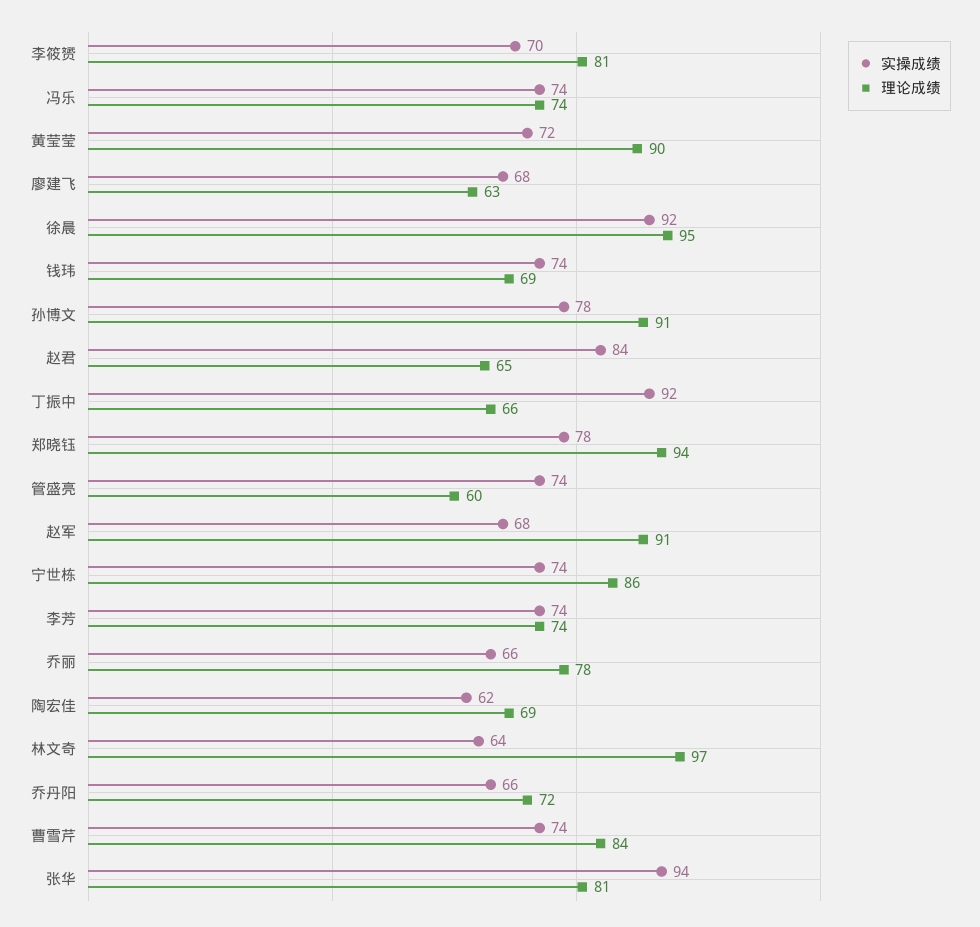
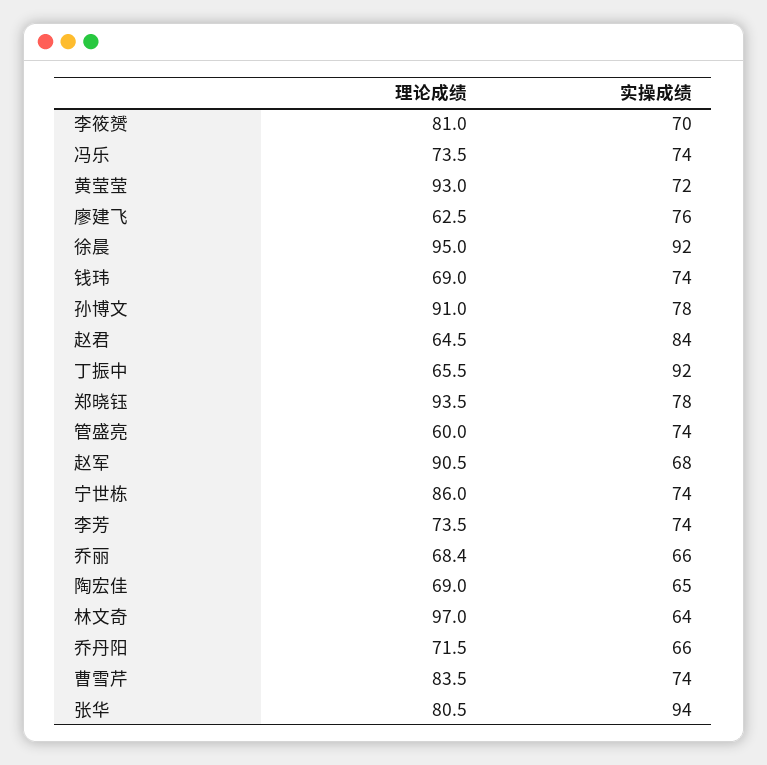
  {
    "实操成绩": {
      "李筱赟": 70,
      "冯乐": 74,
      "黄莹莹": 72,
-     "廖建飞": 68,
+     "廖建飞": 76,
      "徐晨": 92,
      "钱玮": 74,
      "孙博文": 78,
      "赵君": 84,
      "丁振中": 92,
      "郑晓钰": 78,
      "管盛亮": 74,
      "赵军": 68,
      "宁世栋": 74,
      "李芳": 74,
      "乔丽": 66,
-     "陶宏佳": 62,
+     "陶宏佳": 65,
      "林文奇": 64,
      "乔丹阳": 66,
      "曹雪芹": 74,
      "张华": 94
    },
    "理论成绩": {
      "李筱赟": 81,
      "冯乐": 73.5,
-     "黄莹莹": 90,
+     "黄莹莹": 93,
      "廖建飞": 62.5,
      "徐晨": 95,
      "钱玮": 69,
      "孙博文": 91,
      "赵君": 64.5,
      "丁振中": 65.5,
      "郑晓钰": 93.5,
      "管盛亮": 60,
      "赵军": 90.5,
      "宁世栋": 86,
      "李芳": 73.5,
-     "乔丽": 78,
+     "乔丽": 68.4,
      "陶宏佳": 69,
      "林文奇": 97,
      "乔丹阳": 71.5,
      "曹雪芹": 83.5,
      "张华": 80.5
    }
  }

